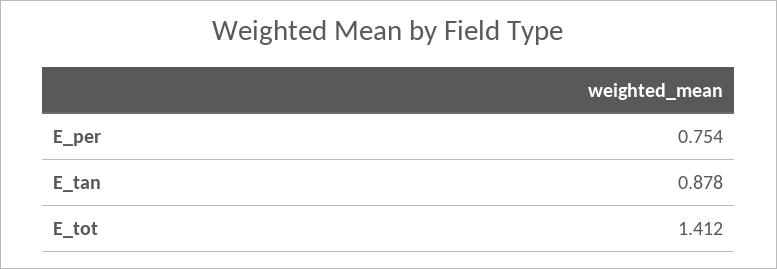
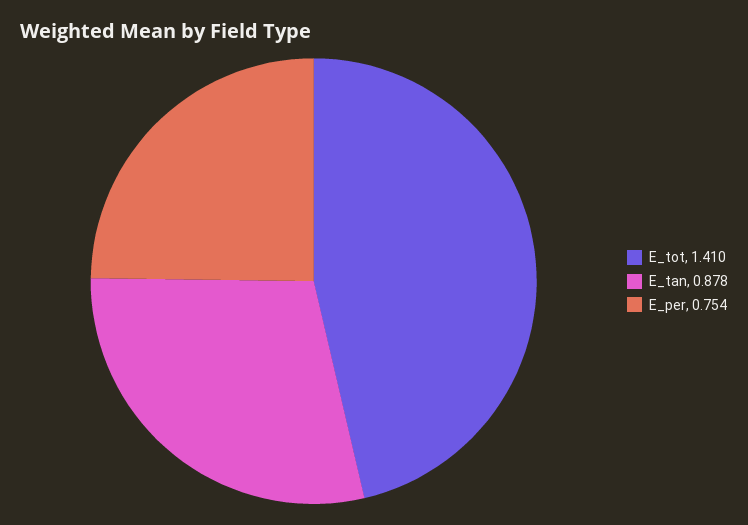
  {
    "E_per": 0.754,
    "E_tan": 0.878,
-   "E_tot": 1.412
+   "E_tot": 1.41
  }

